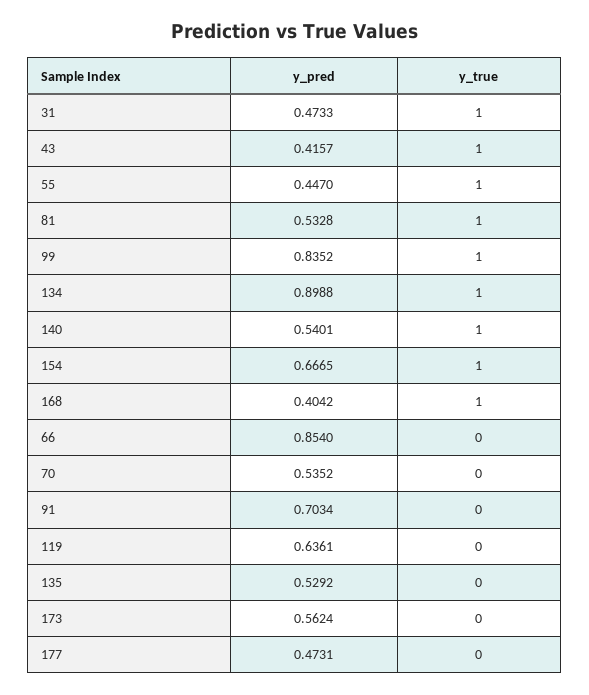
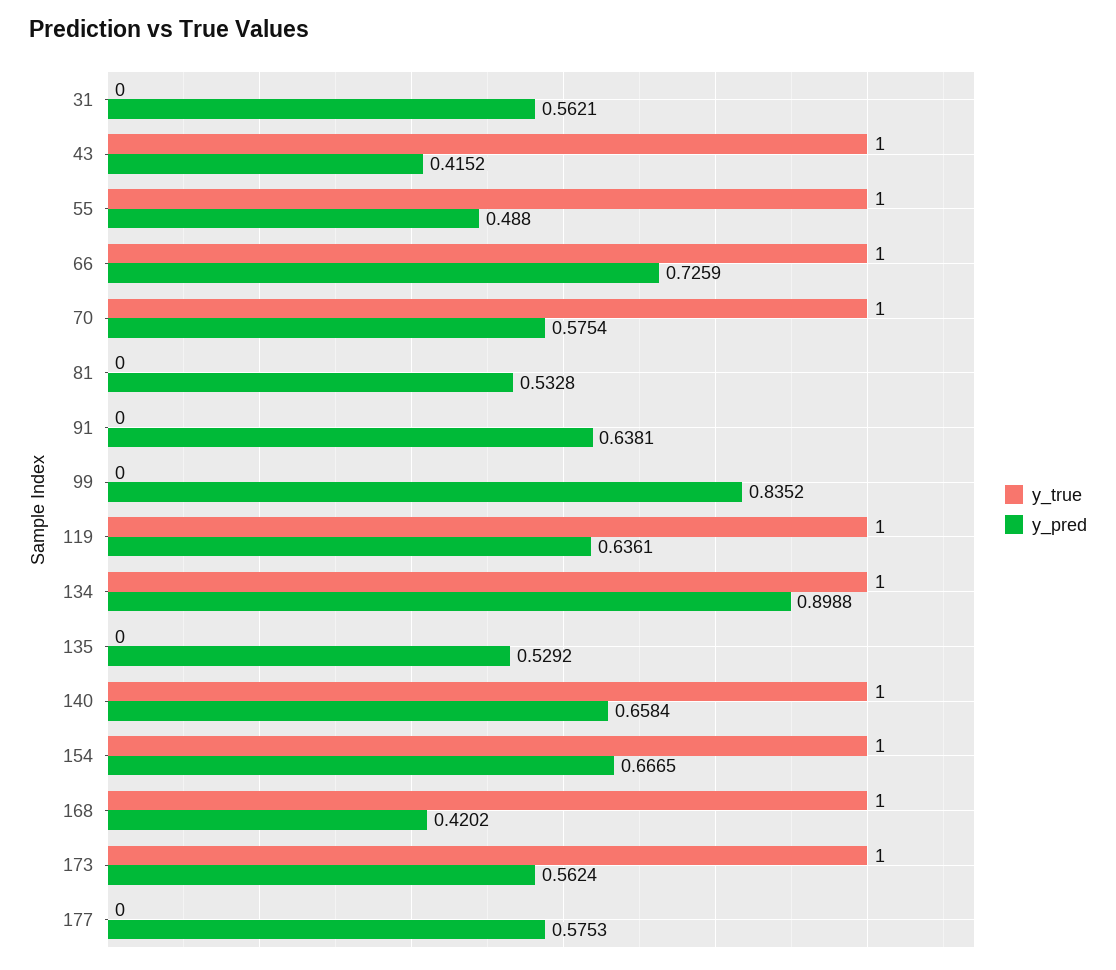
  {
    "y_pred": {
-     "31": 0.4733,
+     "31": 0.5621,
-     "43": 0.4157,
+     "43": 0.4152,
-     "55": 0.447,
+     "55": 0.488,
      "81": 0.5328,
      "99": 0.8352,
      "134": 0.8988,
-     "140": 0.5401,
+     "140": 0.6584,
      "154": 0.6665,
-     "168": 0.4042,
+     "168": 0.4202,
-     "66": 0.854,
+     "66": 0.7259,
-     "70": 0.5352,
+     "70": 0.5754,
-     "91": 0.7034,
+     "91": 0.6381,
      "119": 0.6361,
      "135": 0.5292,
      "173": 0.5624,
-     "177": 0.4731
+     "177": 0.5753
    },
    "y_true": {
-     "31": 1,
+     "31": 0,
      "43": 1,
      "55": 1,
-     "81": 1,
+     "81": 0,
-     "99": 1,
+     "99": 0,
      "134": 1,
      "140": 1,
      "154": 1,
      "168": 1,
-     "66": 0,
+     "66": 1,
-     "70": 0,
+     "70": 1,
      "91": 0,
-     "119": 0,
+     "119": 1,
      "135": 0,
-     "173": 0,
+     "173": 1,
      "177": 0
    }
  }

